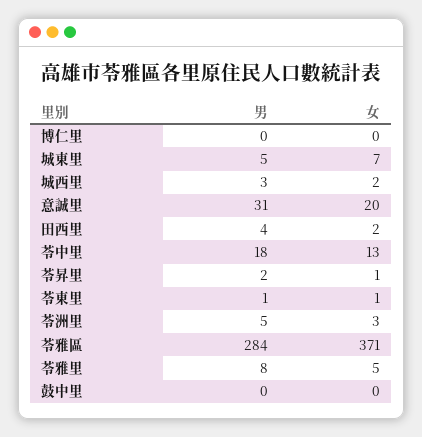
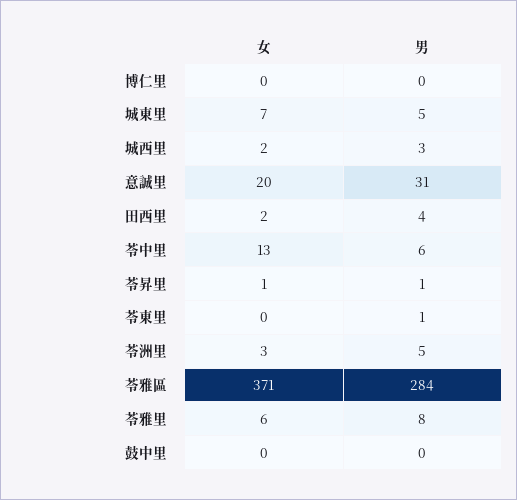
  {
    "男": {
      "博仁里": 0,
      "城東里": 5,
      "城西里": 3,
      "意誠里": 31,
      "田西里": 4,
-     "苓中里": 18,
+     "苓中里": 6,
-     "苓昇里": 2,
+     "苓昇里": 1,
      "苓東里": 1,
      "苓洲里": 5,
      "苓雅區": 284,
      "苓雅里": 8,
      "鼓中里": 0
    },
    "女": {
      "博仁里": 0,
      "城東里": 7,
      "城西里": 2,
      "意誠里": 20,
      "田西里": 2,
      "苓中里": 13,
      "苓昇里": 1,
-     "苓東里": 1,
+     "苓東里": 0,
      "苓洲里": 3,
      "苓雅區": 371,
-     "苓雅里": 5,
+     "苓雅里": 6,
      "鼓中里": 0
    }
  }

